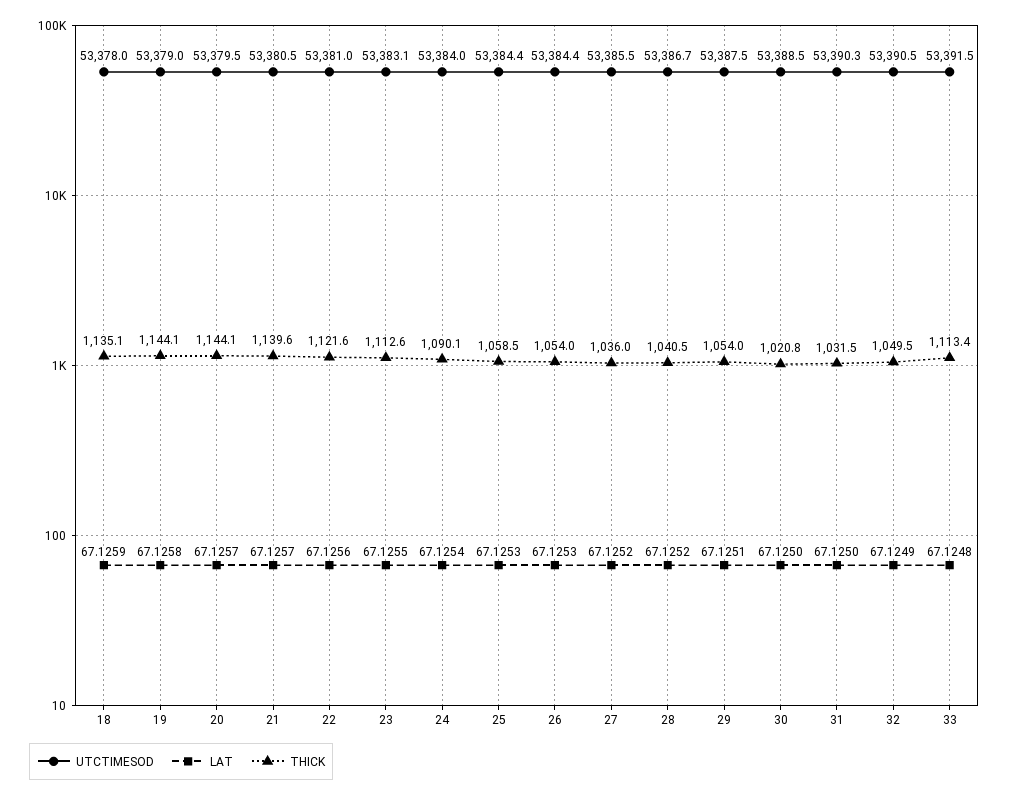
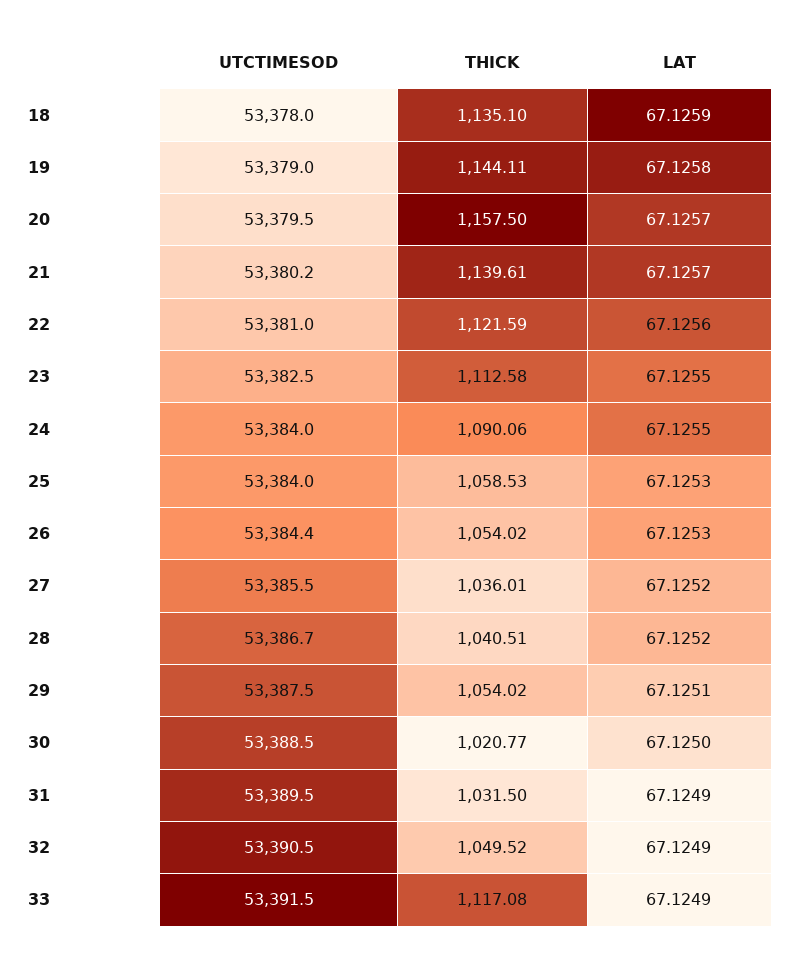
  {
    "UTCTIMESOD": {
      "18": 53378,
      "19": 53379,
      "20": 53379.5,
-     "21": 53380.5,
+     "21": 53380.2,
      "22": 53381,
-     "23": 53383.1,
+     "23": 53382.5,
      "24": 53384,
-     "25": 53384.4,
+     "25": 53384,
      "26": 53384.4,
      "27": 53385.5,
      "28": 53386.7,
      "29": 53387.5,
      "30": 53388.5,
-     "31": 53390.3,
+     "31": 53389.5,
      "32": 53390.5,
      "33": 53391.5
    },
    "LAT": {
      "18": 67.1259,
      "19": 67.1258,
      "20": 67.1257,
      "21": 67.1257,
      "22": 67.1256,
      "23": 67.1255,
-     "24": 67.1254,
+     "24": 67.1255,
      "25": 67.1253,
      "26": 67.1253,
      "27": 67.1252,
      "28": 67.1252,
      "29": 67.1251,
      "30": 67.125,
-     "31": 67.125,
+     "31": 67.1249,
      "32": 67.1249,
-     "33": 67.1248
+     "33": 67.1249
    },
    "THICK": {
      "18": 1135.1,
      "19": 1144.11,
-     "20": 1144.1,
+     "20": 1157.5,
      "21": 1139.61,
      "22": 1121.59,
      "23": 1112.58,
      "24": 1090.06,
      "25": 1058.53,
      "26": 1054.02,
      "27": 1036.01,
      "28": 1040.51,
      "29": 1054.02,
      "30": 1020.77,
      "31": 1031.5,
      "32": 1049.52,
-     "33": 1113.4
+     "33": 1117.08
    }
  }

